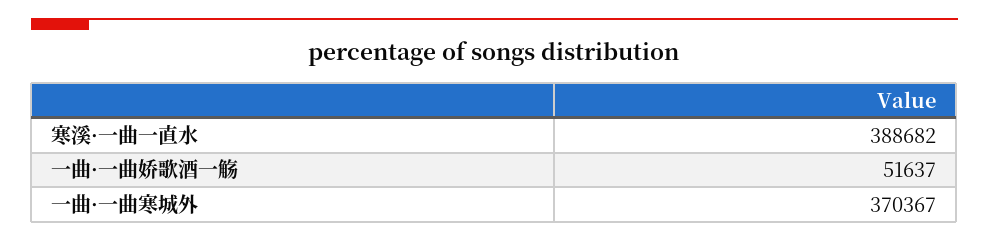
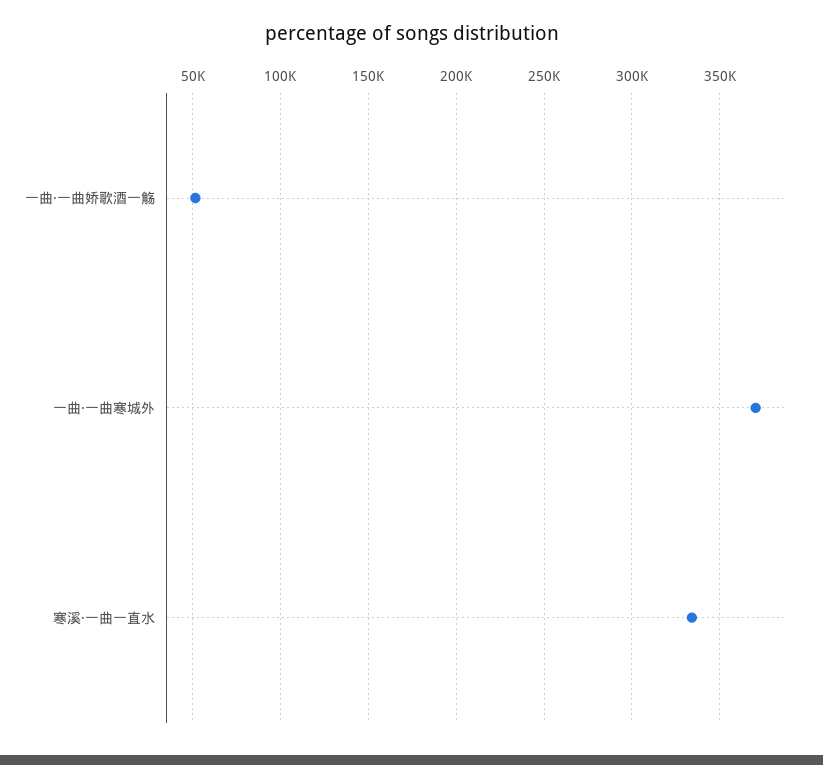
  {
-   "寒溪·一曲一直水": 388682,
+   "寒溪·一曲一直水": 335000,
    "一曲·一曲娇歌酒一觞": 51637,
    "一曲·一曲寒城外": 370367
  }

